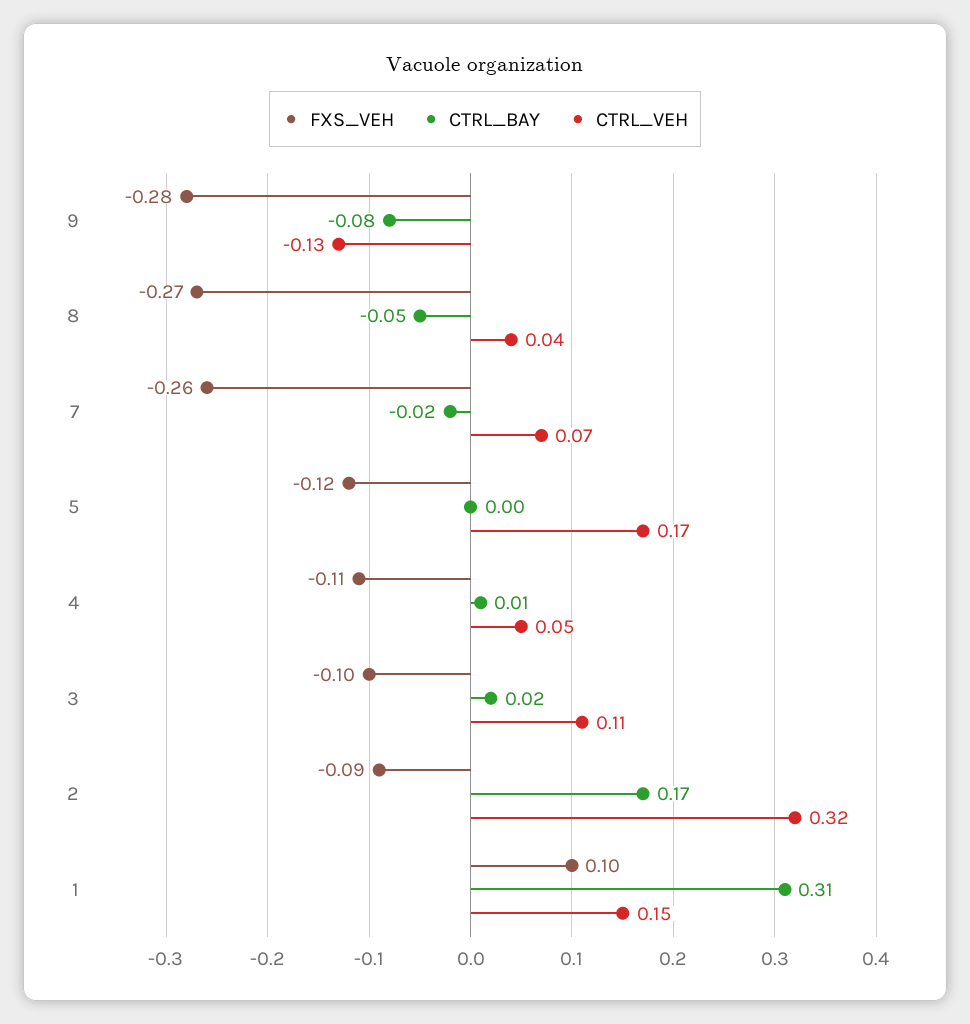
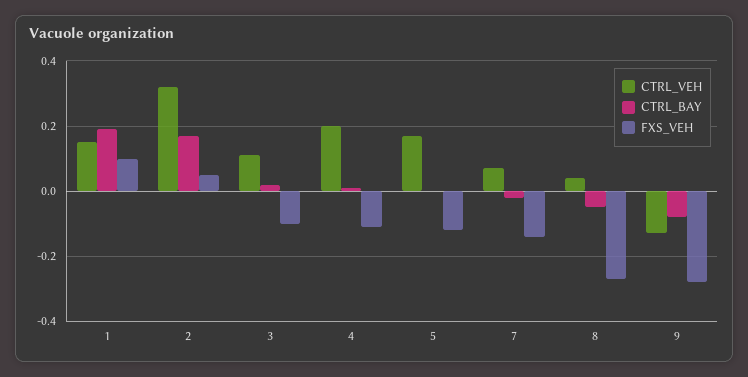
  {
    "FXS_VEH": {
      "9": -0.28,
      "8": -0.27,
-     "7": -0.26,
+     "7": -0.15,
      "5": -0.12,
      "4": -0.11,
      "3": -0.1,
-     "2": -0.09,
+     "2": 0.05,
      "1": 0.1
    },
    "CTRL_BAY": {
      "9": -0.08,
      "8": -0.05,
      "7": -0.02,
      "5": 0,
      "4": 0.01,
      "3": 0.02,
      "2": 0.17,
-     "1": 0.31
+     "1": 0.2
    },
    "CTRL_VEH": {
      "9": -0.13,
      "8": 0.04,
      "7": 0.07,
      "5": 0.17,
-     "4": 0.05,
+     "4": 0.2,
      "3": 0.11,
      "2": 0.32,
      "1": 0.15
    }
  }

